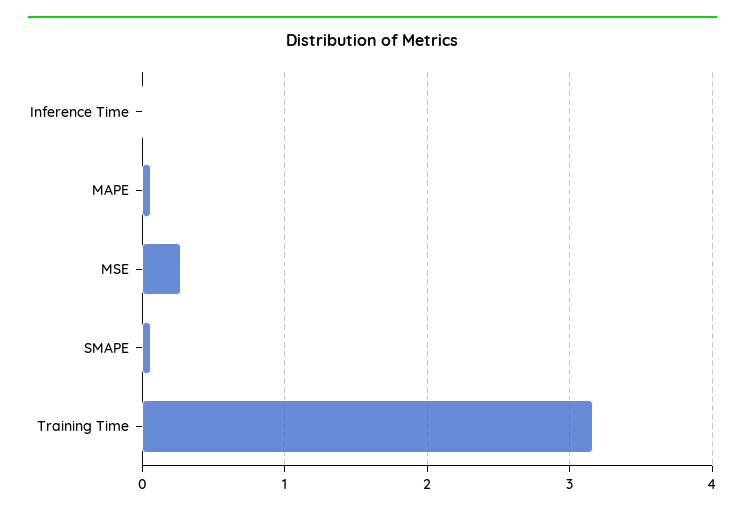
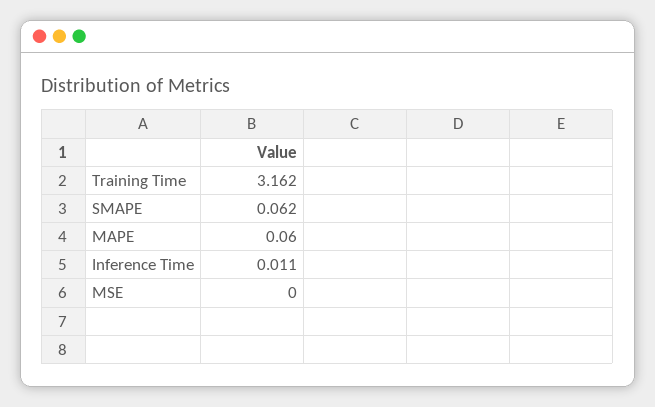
  {
    "Inference Time": 0.011,
    "MAPE": 0.06,
-   "MSE": 0.3,
+   "MSE": 0,
    "SMAPE": 0.062,
    "Training Time": 3.162
  }

